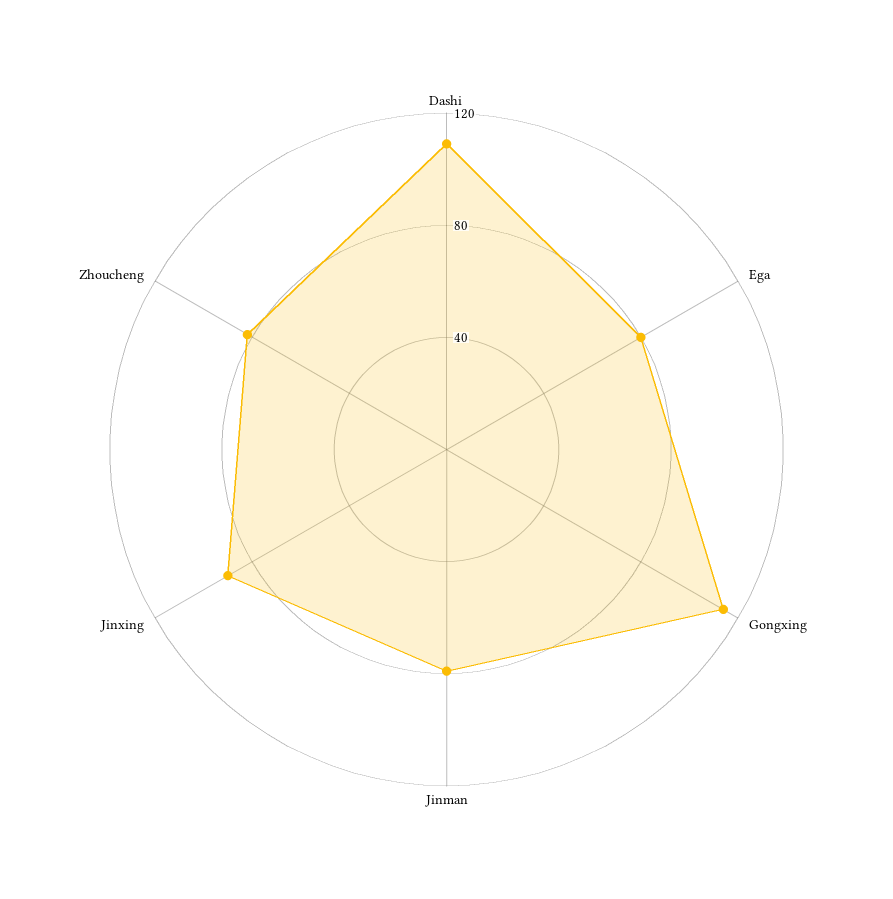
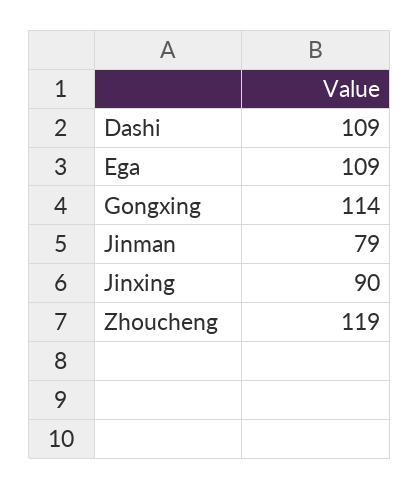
  {
    "Dashi": 109,
-   "Ega": 80,
+   "Ega": 109,
    "Gongxing": 114,
    "Jinman": 79,
    "Jinxing": 90,
-   "Zhoucheng": 80
+   "Zhoucheng": 119
  }

